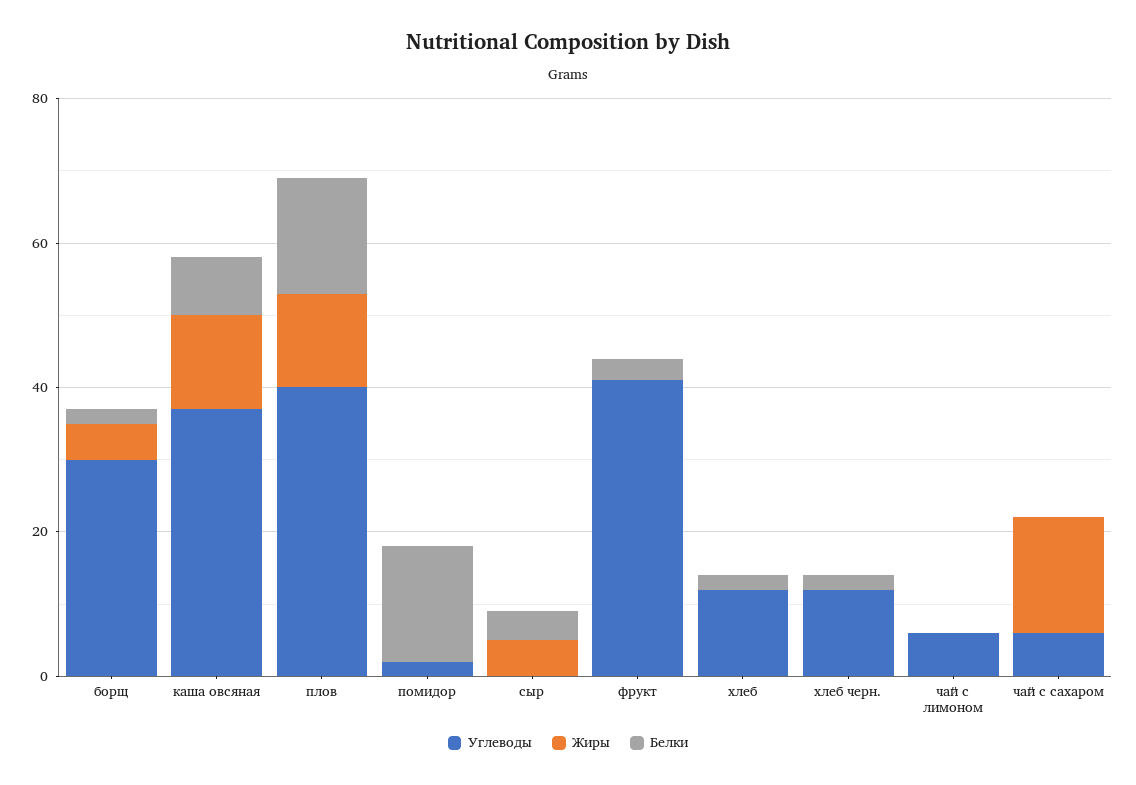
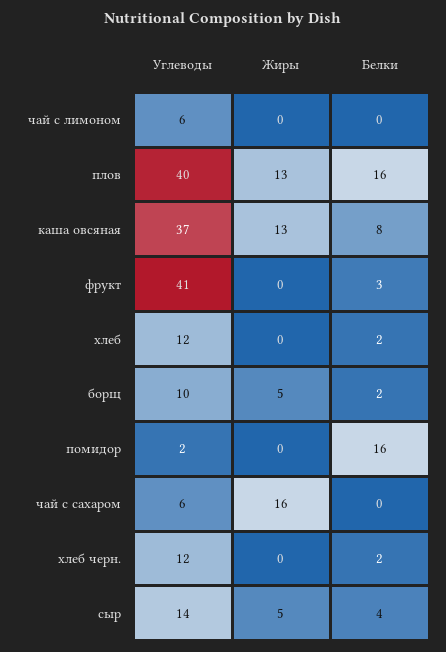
  {
    "Углеводы": {
-     "борщ": 30,
+     "борщ": 10,
      "каша овсяная": 37,
      "плов": 40,
      "помидор": 2,
-     "сыр": 0,
+     "сыр": 14,
      "фрукт": 41,
      "хлеб": 12,
      "хлеб черн.": 12,
      "чай с лимоном": 6,
      "чай с сахаром": 6
    },
    "Жиры": {
      "борщ": 5,
      "каша овсяная": 13,
      "плов": 13,
      "помидор": 0,
      "сыр": 5,
      "фрукт": 0,
      "хлеб": 0,
      "хлеб черн.": 0,
      "чай с лимоном": 0,
      "чай с сахаром": 16
    },
    "Белки": {
      "борщ": 2,
      "каша овсяная": 8,
      "плов": 16,
      "помидор": 16,
      "сыр": 4,
      "фрукт": 3,
      "хлеб": 2,
      "хлеб черн.": 2,
      "чай с лимоном": 0,
      "чай с сахаром": 0
    }
  }

